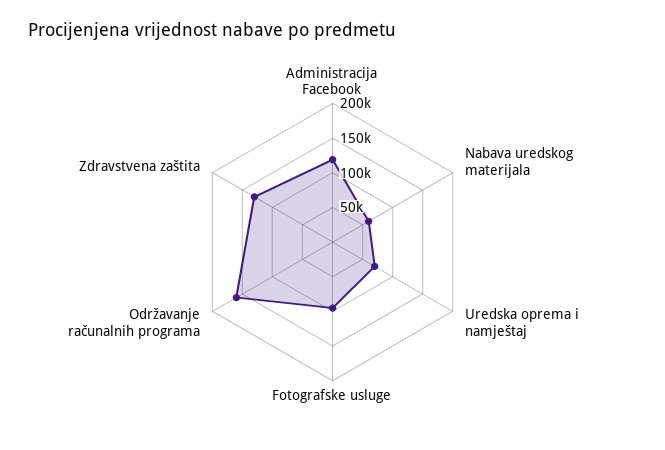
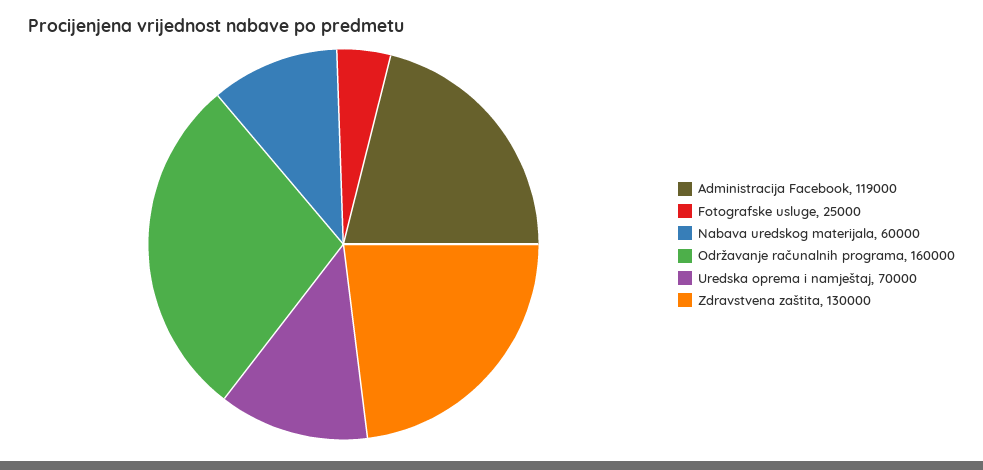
  {
    "Administracija Facebook": 119000,
    "Nabava uredskog materijala": 60000,
    "Uredska oprema i namještaj": 70000,
-   "Fotografske usluge": 100000,
+   "Fotografske usluge": 25000,
    "Održavanje računalnih programa": 160000,
    "Zdravstvena zaštita": 130000
  }

